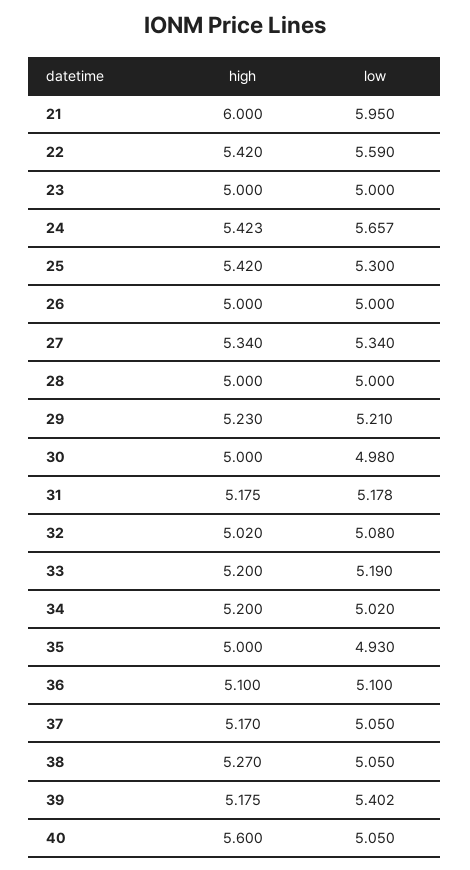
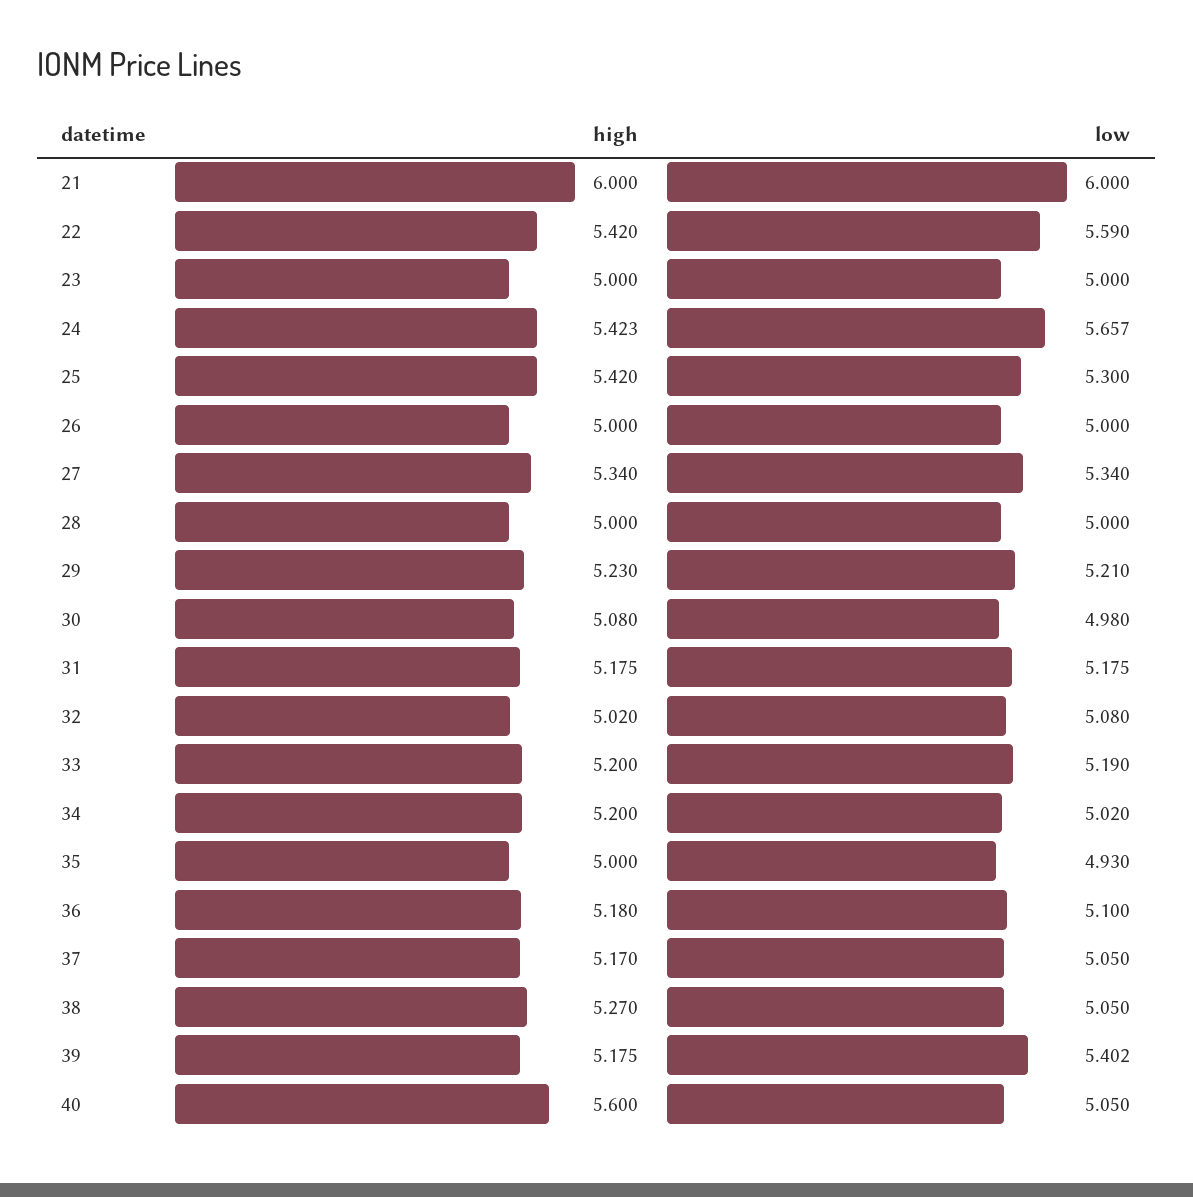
  {
    "high": {
      "21": 6,
      "22": 5.42,
      "23": 5,
      "24": 5.423,
      "25": 5.42,
      "26": 5,
      "27": 5.34,
      "28": 5,
      "29": 5.23,
-     "30": 5,
+     "30": 5.08,
      "31": 5.175,
      "32": 5.02,
      "33": 5.2,
      "34": 5.2,
      "35": 5,
-     "36": 5.1,
+     "36": 5.18,
      "37": 5.17,
      "38": 5.27,
      "39": 5.175,
      "40": 5.6
    },
    "low": {
-     "21": 5.95,
+     "21": 6,
      "22": 5.59,
      "23": 5,
      "24": 5.657,
      "25": 5.3,
      "26": 5,
      "27": 5.34,
      "28": 5,
      "29": 5.21,
      "30": 4.98,
-     "31": 5.178,
+     "31": 5.175,
      "32": 5.08,
      "33": 5.19,
      "34": 5.02,
      "35": 4.93,
      "36": 5.1,
      "37": 5.05,
      "38": 5.05,
      "39": 5.402,
      "40": 5.05
    }
  }

